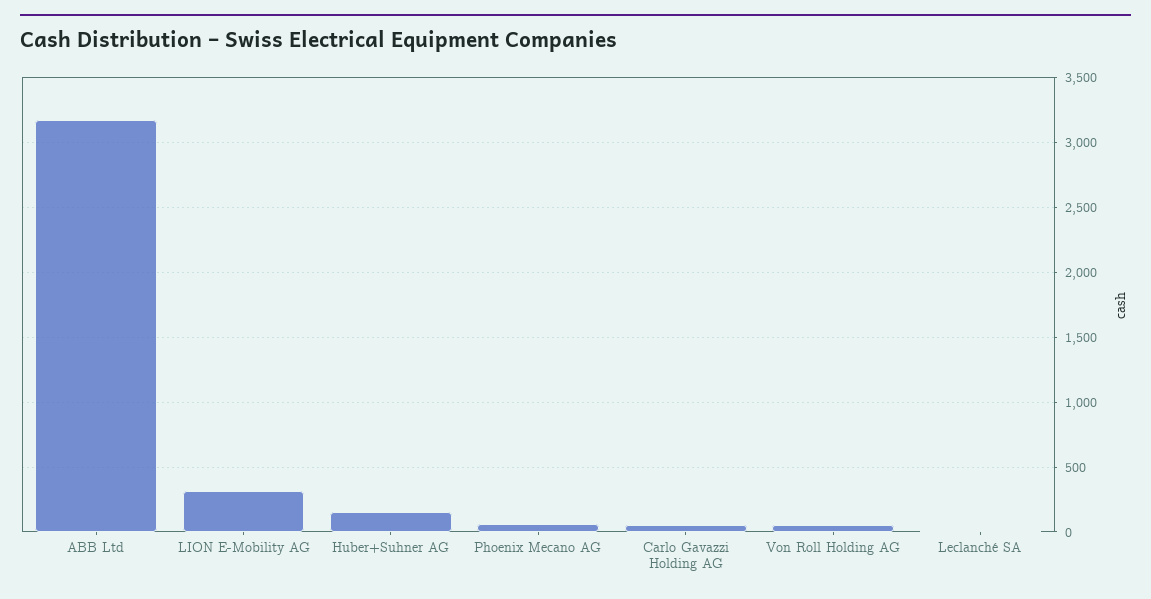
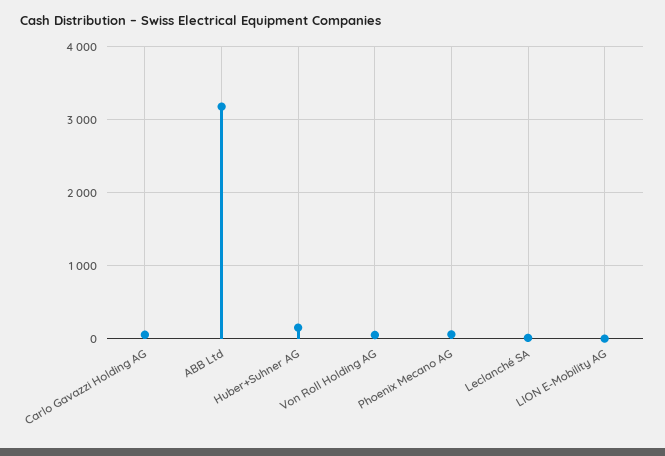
  {
    "ABB Ltd": 3200,
-   "LION E-Mobility AG": 300,
+   "LION E-Mobility AG": 0,
    "Huber+Suhner AG": 150,
    "Phoenix Mecano AG": 50,
    "Carlo Gavazzi Holding AG": 50,
    "Von Roll Holding AG": 50,
    "Leclanché SA": 0
  }

